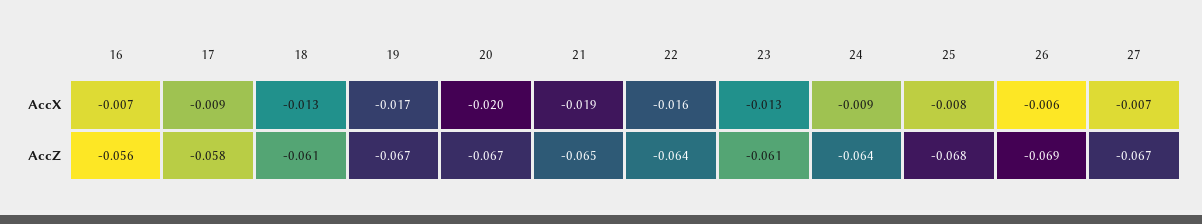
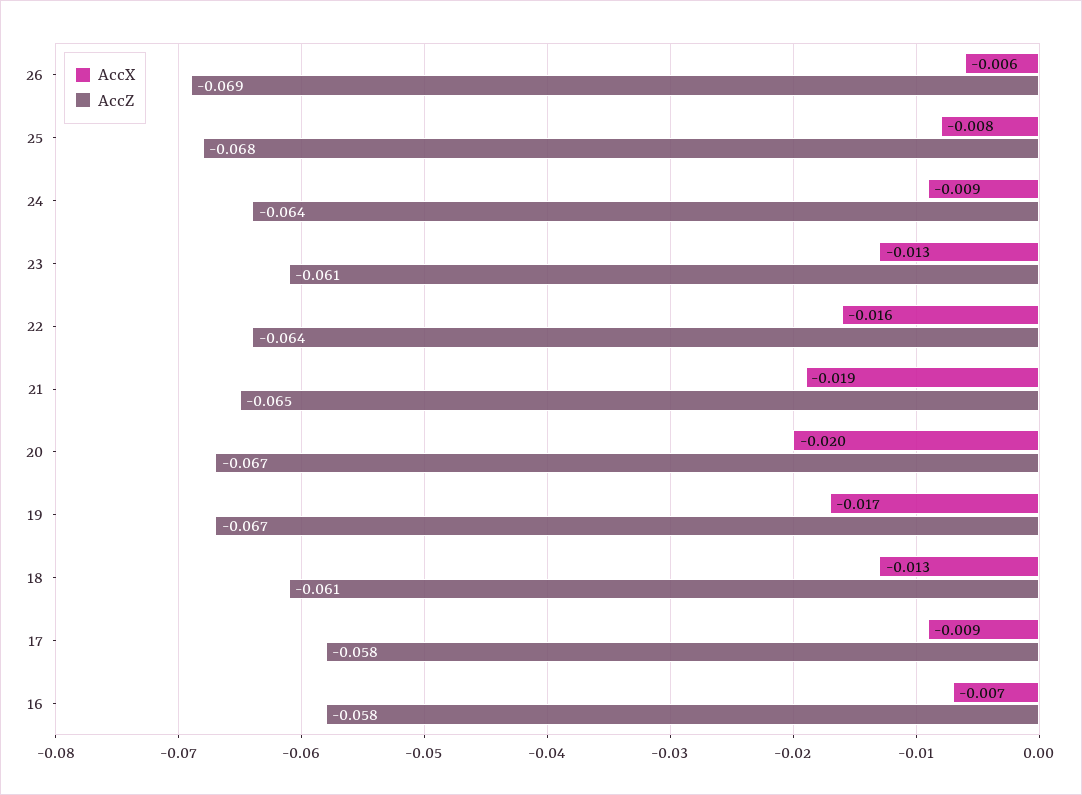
  {
    "AccX": {
      "16": -0.007,
      "17": -0.009,
      "18": -0.013,
      "19": -0.017,
      "20": -0.02,
      "21": -0.019,
      "22": -0.016,
      "23": -0.013,
      "24": -0.009,
      "25": -0.008,
-     "26": -0.006,
+     "26": -0.006
-     "27": -0.007
    },
    "AccZ": {
-     "16": -0.056,
+     "16": -0.058,
      "17": -0.058,
      "18": -0.061,
      "19": -0.067,
      "20": -0.067,
      "21": -0.065,
      "22": -0.064,
      "23": -0.061,
      "24": -0.064,
      "25": -0.068,
-     "26": -0.069,
+     "26": -0.069
-     "27": -0.067
    }
  }

